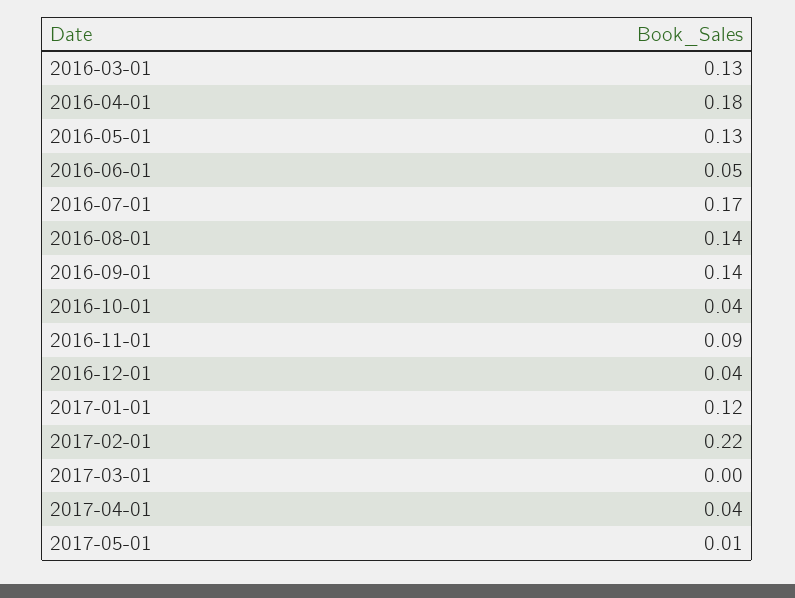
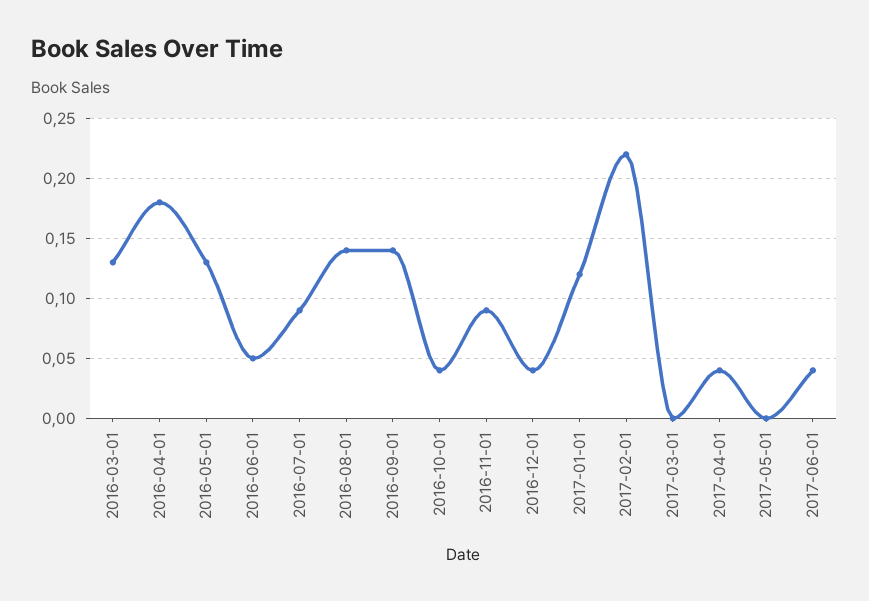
  {
    "2016-03-01": 0.13,
    "2016-04-01": 0.18,
    "2016-05-01": 0.13,
    "2016-06-01": 0.05,
-   "2016-07-01": 0.17,
+   "2016-07-01": 0.09,
    "2016-08-01": 0.14,
    "2016-09-01": 0.14,
    "2016-10-01": 0.04,
    "2016-11-01": 0.09,
    "2016-12-01": 0.04,
    "2017-01-01": 0.12,
    "2017-02-01": 0.22,
    "2017-03-01": 0,
    "2017-04-01": 0.04,
-   "2017-05-01": 0.01
+   "2017-05-01": 0,
+   "2017-06-01": 0.04
  }

